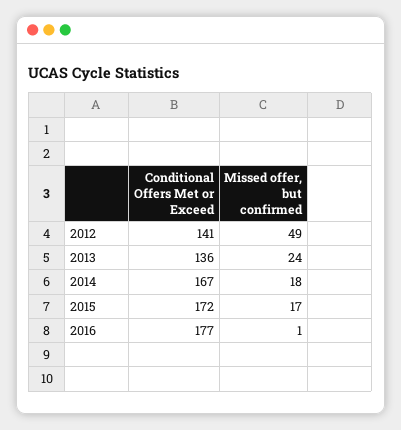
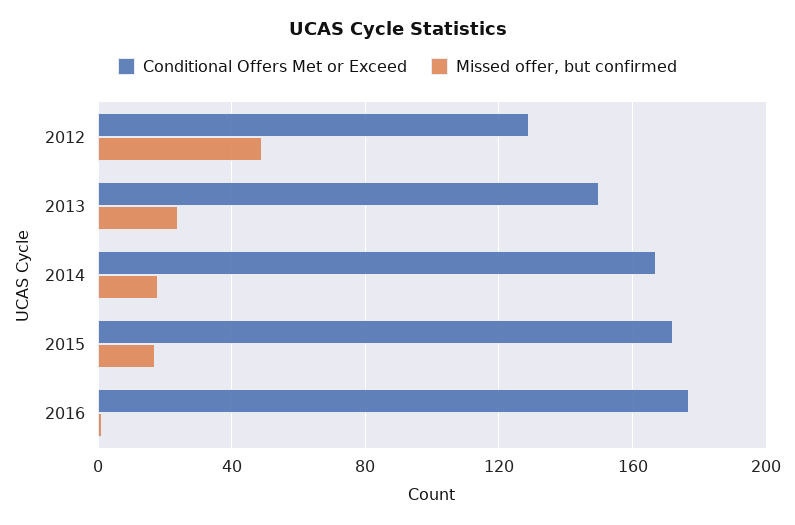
  {
    "Conditional Offers Met or Exceed": {
-     "2012": 141,
+     "2012": 130,
-     "2013": 136,
+     "2013": 150,
      "2014": 167,
      "2015": 172,
      "2016": 177
    },
    "Missed offer, but confirmed": {
      "2012": 49,
      "2013": 24,
      "2014": 18,
      "2015": 17,
      "2016": 1
    }
  }

